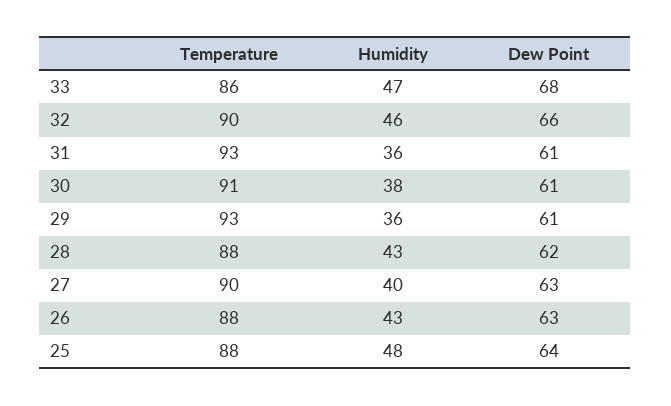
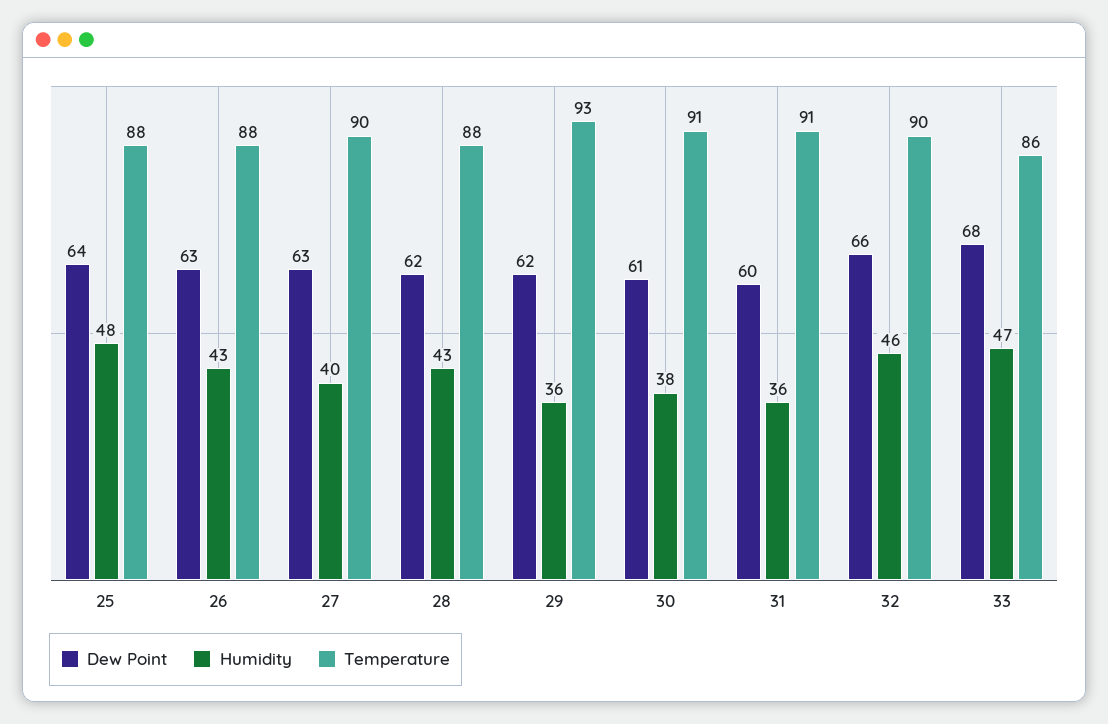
  {
    "Temperature": {
      "33": 86,
      "32": 90,
-     "31": 93,
+     "31": 91,
      "30": 91,
      "29": 93,
      "28": 88,
      "27": 90,
      "26": 88,
      "25": 88
    },
    "Humidity": {
      "33": 47,
      "32": 46,
      "31": 36,
      "30": 38,
      "29": 36,
      "28": 43,
      "27": 40,
      "26": 43,
      "25": 48
    },
    "Dew Point": {
      "33": 68,
      "32": 66,
-     "31": 61,
+     "31": 60,
      "30": 61,
-     "29": 61,
+     "29": 62,
      "28": 62,
      "27": 63,
      "26": 63,
      "25": 64
    }
  }

